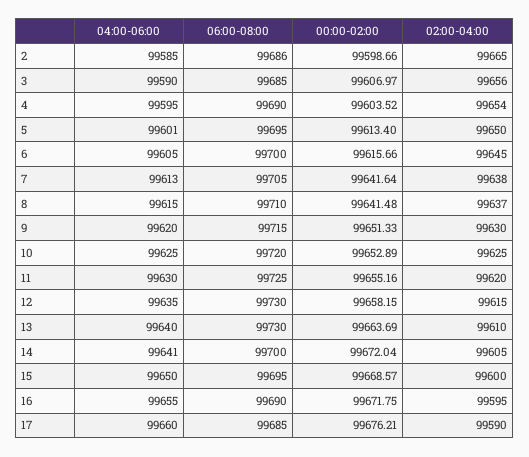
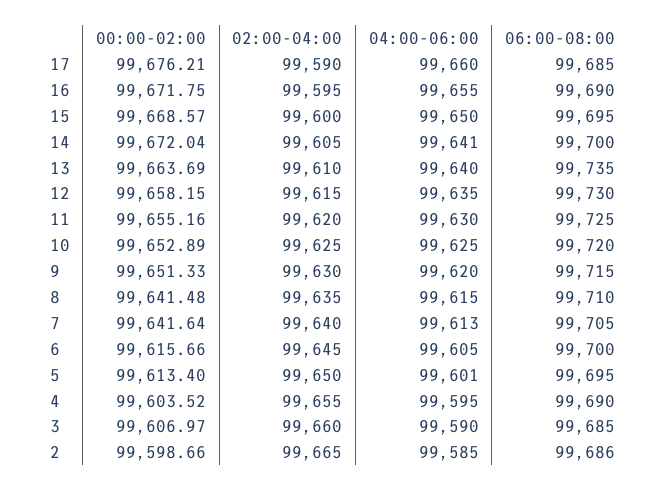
  {
    "04:00-06:00": {
      "2": 99585,
      "3": 99590,
      "4": 99595,
      "5": 99601,
      "6": 99605,
      "7": 99613,
      "8": 99615,
      "9": 99620,
      "10": 99625,
      "11": 99630,
      "12": 99635,
      "13": 99640,
      "14": 99641,
      "15": 99650,
      "16": 99655,
      "17": 99660
    },
    "06:00-08:00": {
      "2": 99686,
      "3": 99685,
      "4": 99690,
      "5": 99695,
      "6": 99700,
      "7": 99705,
      "8": 99710,
      "9": 99715,
      "10": 99720,
      "11": 99725,
      "12": 99730,
-     "13": 99730,
+     "13": 99735,
      "14": 99700,
      "15": 99695,
      "16": 99690,
      "17": 99685
    },
    "00:00-02:00": {
      "2": 99598.66,
      "3": 99606.97,
      "4": 99603.52,
      "5": 99613.4,
      "6": 99615.66,
      "7": 99641.64,
      "8": 99641.48,
      "9": 99651.33,
      "10": 99652.89,
      "11": 99655.16,
      "12": 99658.15,
      "13": 99663.69,
      "14": 99672.04,
      "15": 99668.57,
      "16": 99671.75,
      "17": 99676.21
    },
    "02:00-04:00": {
      "2": 99665,
-     "3": 99656,
+     "3": 99660,
-     "4": 99654,
+     "4": 99655,
      "5": 99650,
      "6": 99645,
-     "7": 99638,
+     "7": 99640,
-     "8": 99637,
+     "8": 99635,
      "9": 99630,
      "10": 99625,
      "11": 99620,
      "12": 99615,
      "13": 99610,
      "14": 99605,
      "15": 99600,
      "16": 99595,
      "17": 99590
    }
  }

